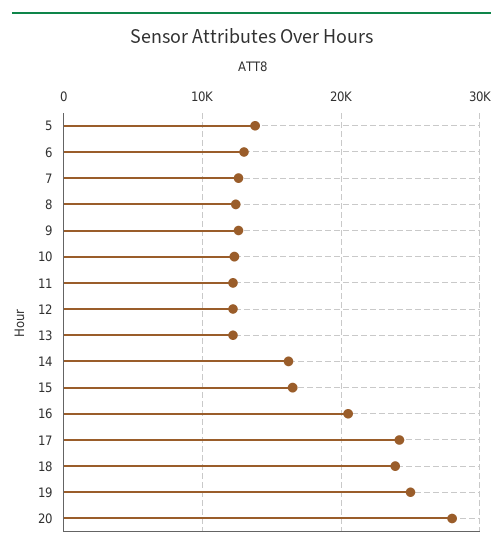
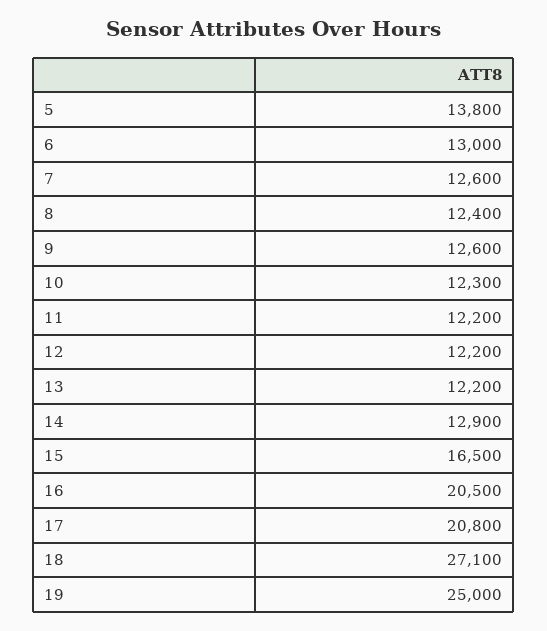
  {
    "5": 13800,
    "6": 13000,
    "7": 12600,
    "8": 12400,
    "9": 12600,
    "10": 12300,
    "11": 12200,
    "12": 12200,
    "13": 12200,
-   "14": 16000,
+   "14": 12900,
    "15": 16500,
    "16": 20500,
-   "17": 24000,
+   "17": 20800,
-   "18": 24000,
+   "18": 27100,
-   "19": 25000,
+   "19": 25000
-   "20": 28000
  }

